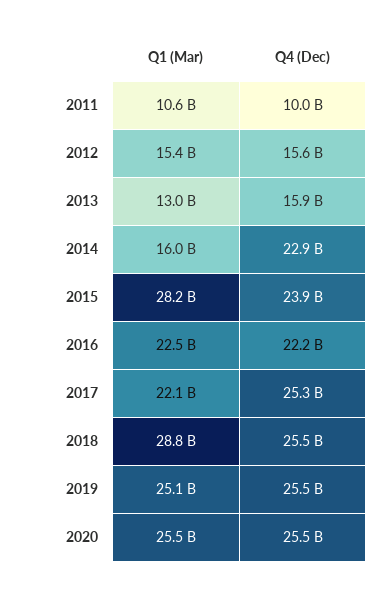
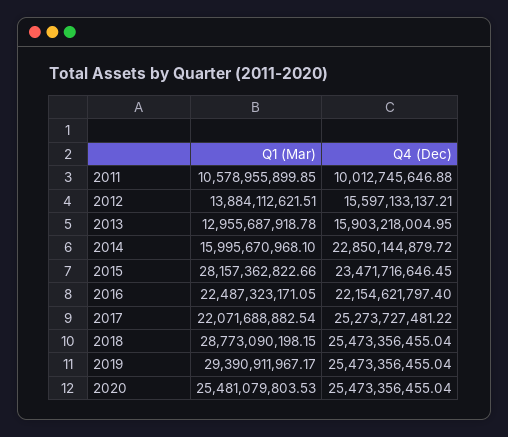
  {
    "Q1 (Mar)": {
      "2011": 10578955899.85,
-     "2012": 15400000000,
+     "2012": 13884112621.51,
      "2013": 12955687918.78,
      "2014": 15995670968.1,
      "2015": 28157362822.66,
      "2016": 22487323171.05,
      "2017": 22071688882.54,
      "2018": 28773090198.15,
-     "2019": 25100000000,
+     "2019": 29390911967.17,
      "2020": 25481079803.53
    },
    "Q4 (Dec)": {
      "2011": 10012745646.88,
      "2012": 15597133137.21,
      "2013": 15903218004.95,
      "2014": 22850144879.72,
-     "2015": 23900000000,
+     "2015": 23471716646.45,
      "2016": 22154621797.4,
      "2017": 25273727481.22,
      "2018": 25473356455.04,
      "2019": 25473356455.04,
      "2020": 25473356455.04
    }
  }

